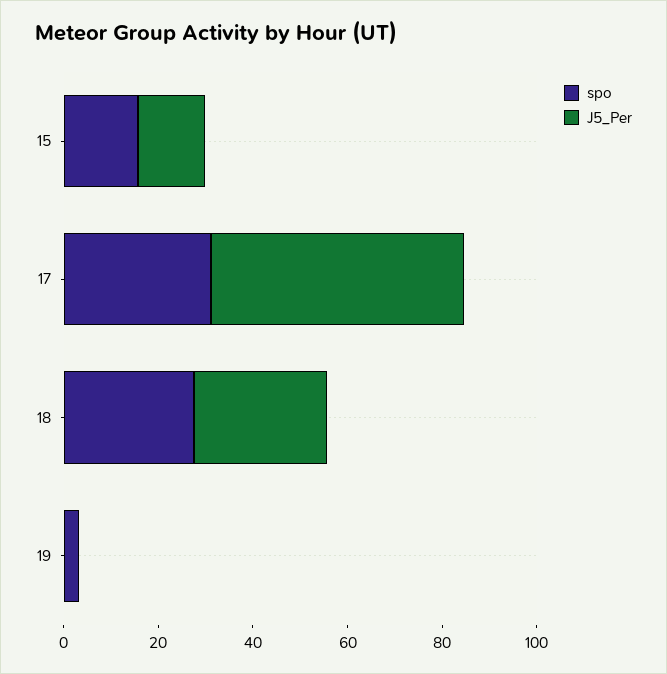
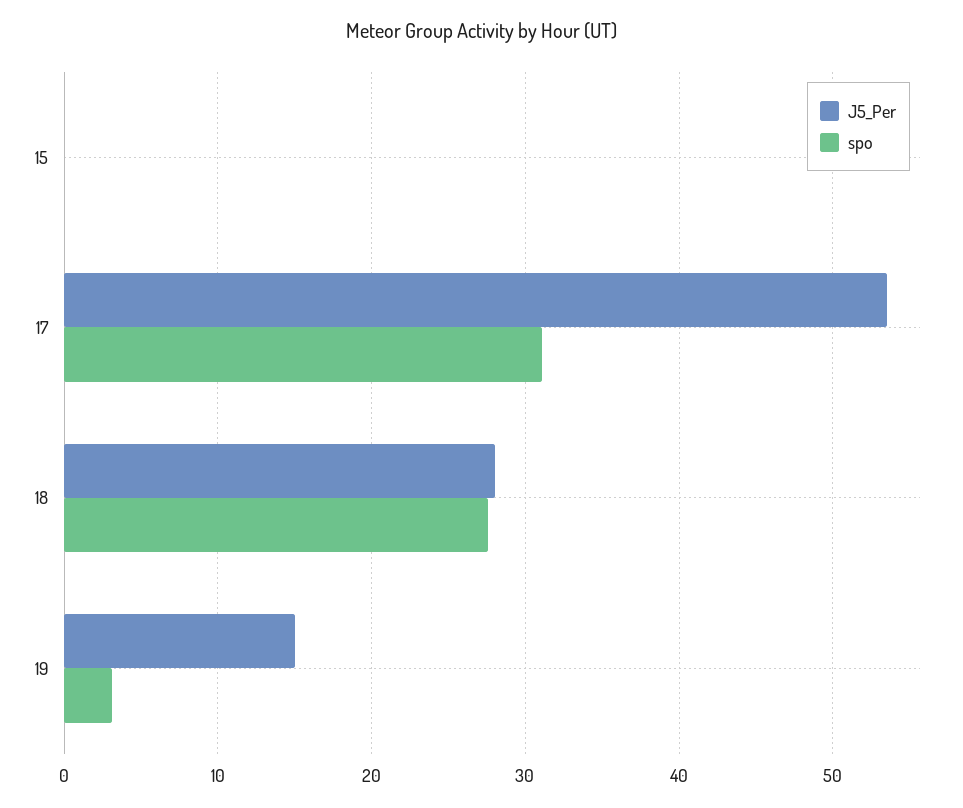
  {
    "spo": {
-     "15": 15,
+     "15": 0,
      "17": 31,
      "18": 28,
      "19": 3
    },
    "J5_Per": {
-     "15": 15,
+     "15": 0,
      "17": 54,
      "18": 28,
-     "19": 0
+     "19": 15
    }
  }

